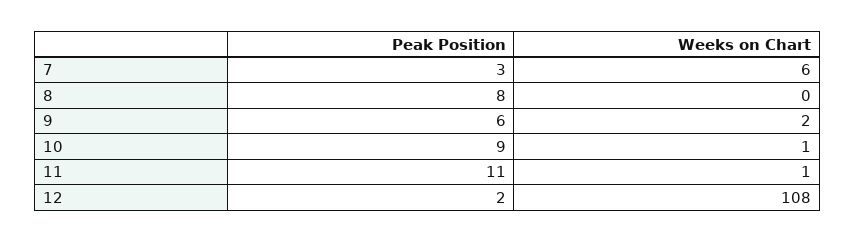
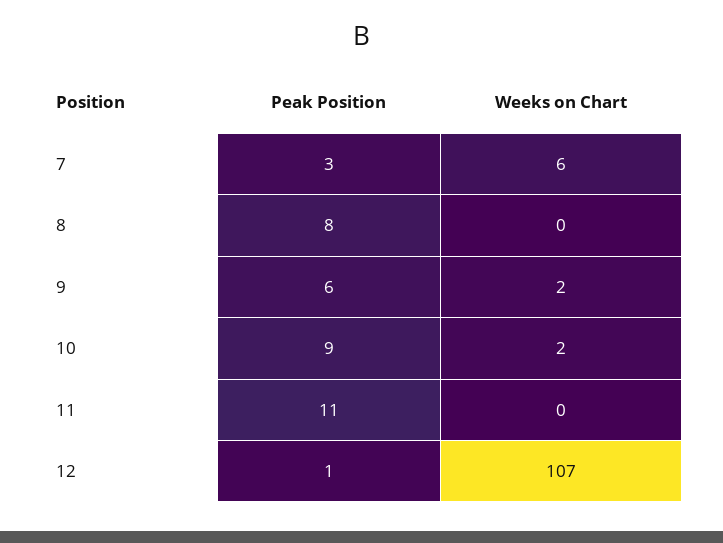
  {
    "Peak Position": {
      "7": 3,
      "8": 8,
      "9": 6,
      "10": 9,
      "11": 11,
-     "12": 2
+     "12": 1
    },
    "Weeks on Chart": {
      "7": 6,
      "8": 0,
      "9": 2,
-     "10": 1,
+     "10": 2,
-     "11": 1,
+     "11": 0,
-     "12": 108
+     "12": 107
    }
  }

